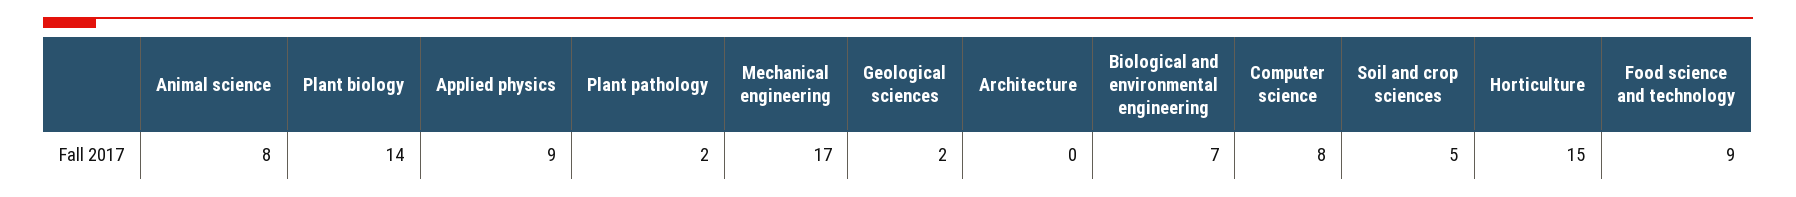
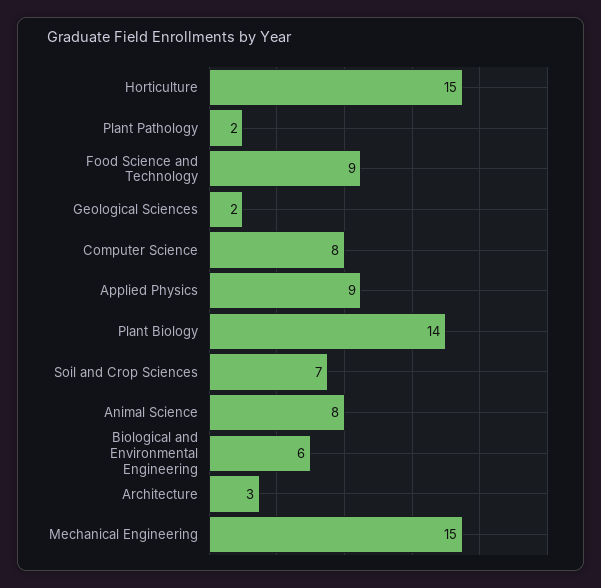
  {
    "Animal science": 8,
    "Plant biology": 14,
    "Applied physics": 9,
    "Plant pathology": 2,
-   "Mechanical engineering": 17,
+   "Mechanical engineering": 15,
    "Geological sciences": 2,
-   "Architecture": 0,
+   "Architecture": 3,
-   "Biological and environmental engineering": 7,
+   "Biological and environmental engineering": 6,
    "Computer science": 8,
-   "Soil and crop sciences": 5,
+   "Soil and crop sciences": 7,
    "Horticulture": 15,
    "Food science and technology": 9
  }

